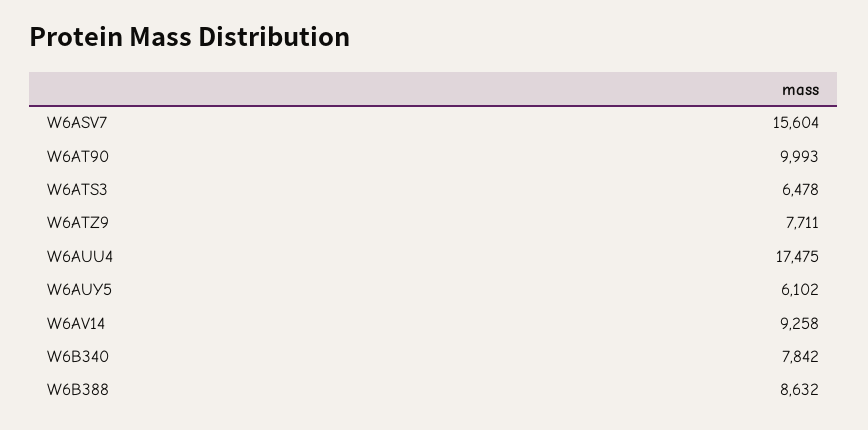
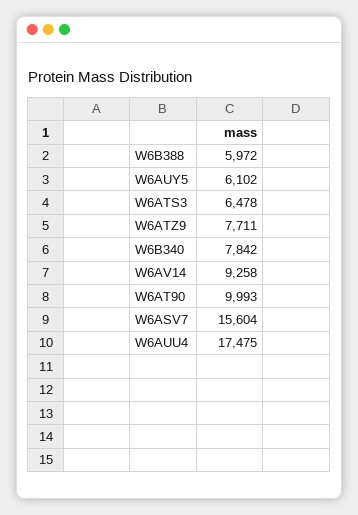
  {
    "W6ASV7": 15604,
    "W6AT90": 9993,
    "W6ATS3": 6478,
    "W6ATZ9": 7711,
    "W6AUU4": 17475,
    "W6AUY5": 6102,
    "W6AV14": 9258,
    "W6B340": 7842,
-   "W6B388": 8632
+   "W6B388": 5972
  }

